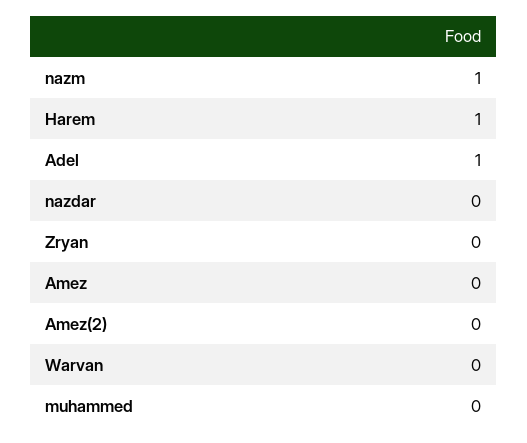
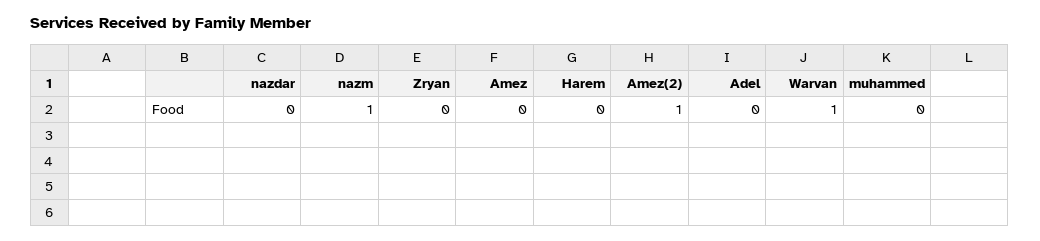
  {
    "nazm": 1,
-   "Harem": 1,
+   "Harem": 0,
-   "Adel": 1,
+   "Adel": 0,
    "nazdar": 0,
    "Zryan": 0,
    "Amez": 0,
-   "Amez(2)": 0,
+   "Amez(2)": 1,
-   "Warvan": 0,
+   "Warvan": 1,
    "muhammed": 0
  }

